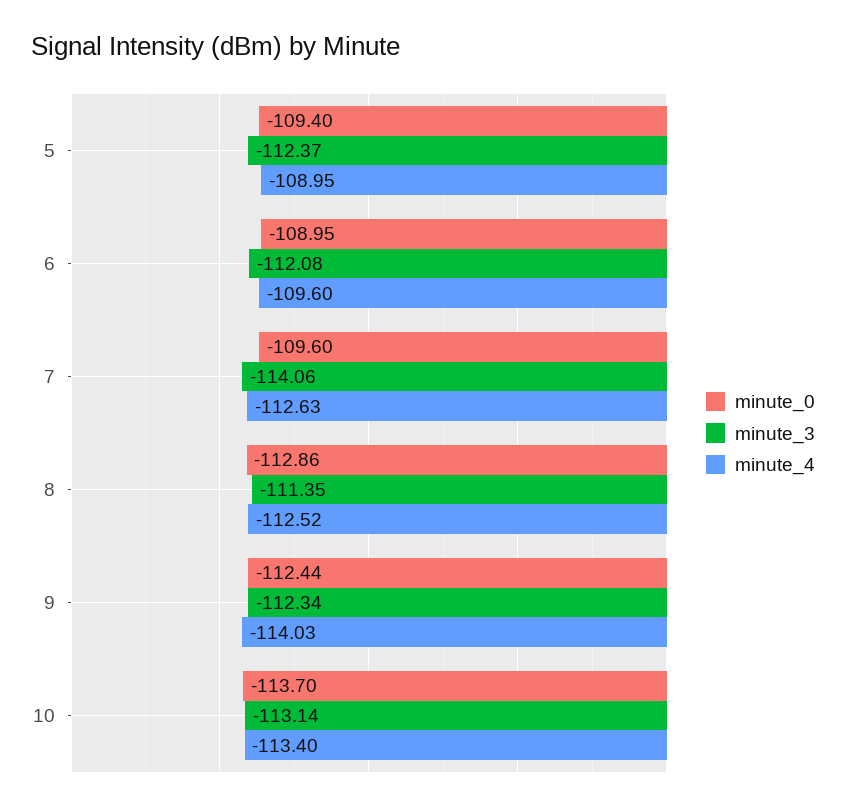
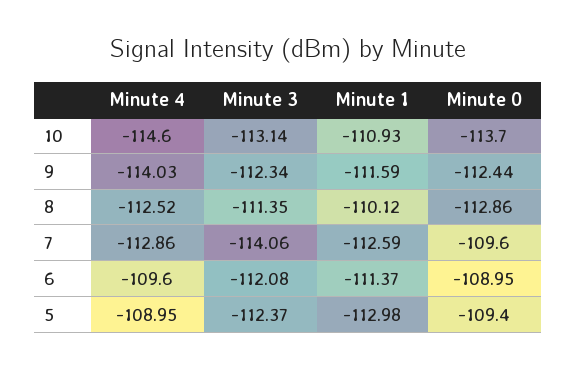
  {
    "minute_0": {
      "5": -109.4,
      "6": -108.95,
      "7": -109.6,
      "8": -112.86,
      "9": -112.44,
      "10": -113.7
    },
    "minute_3": {
      "5": -112.37,
      "6": -112.08,
      "7": -114.06,
      "8": -111.35,
      "9": -112.34,
      "10": -113.14
    },
    "minute_4": {
      "5": -108.95,
      "6": -109.6,
-     "7": -112.63,
+     "7": -112.86,
      "8": -112.52,
      "9": -114.03,
-     "10": -113.4
+     "10": -114.6
-   }
+   },
+   "Minute 1": {
+     "10": -110.93,
+     "9": -111.59,
+     "8": -110.12,
+     "7": -112.59,
+     "6": -111.37,
+     "5": -112.98
+   }
  }

